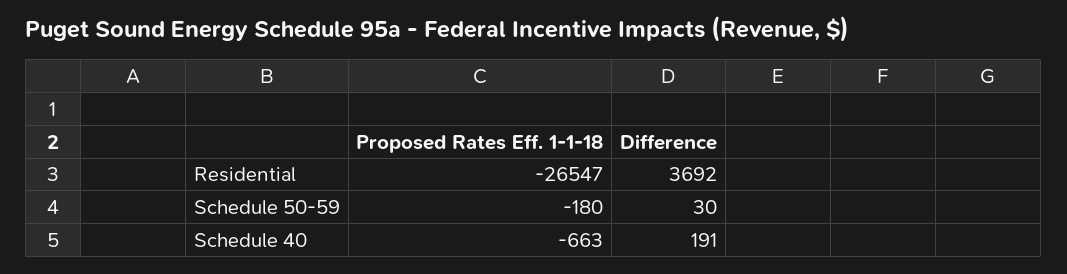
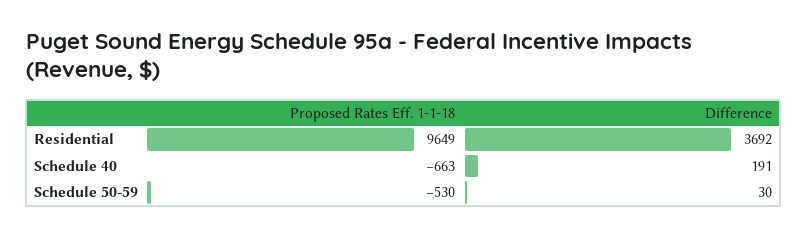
  {
    "Proposed Rates Eff. 1-1-18": {
-     "Residential": -26547,
+     "Residential": 9649,
-     "Schedule 50-59": -180,
+     "Schedule 50-59": -530,
      "Schedule 40": -663
    },
    "Difference": {
      "Residential": 3692,
      "Schedule 50-59": 30,
      "Schedule 40": 191
    }
  }

